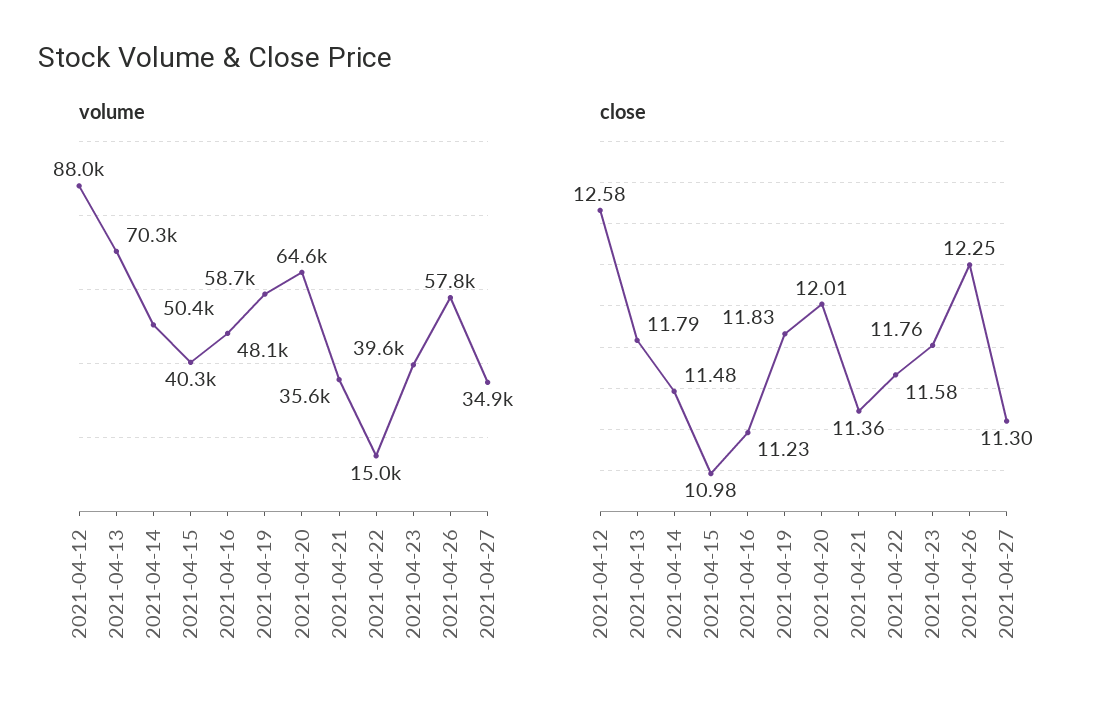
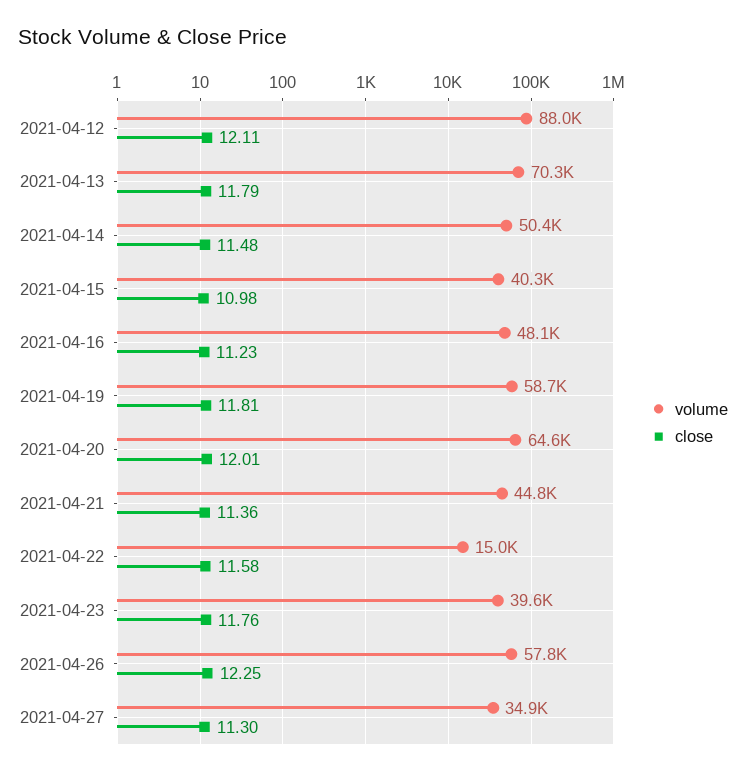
  {
    "volume": {
      "2021-04-12": 88000,
      "2021-04-13": 70300,
      "2021-04-14": 50400,
      "2021-04-15": 40300,
      "2021-04-16": 48100,
      "2021-04-19": 58700,
      "2021-04-20": 64600,
-     "2021-04-21": 35600,
+     "2021-04-21": 44800,
      "2021-04-22": 15000,
      "2021-04-23": 39600,
      "2021-04-26": 57800,
      "2021-04-27": 34900
    },
    "close": {
-     "2021-04-12": 12.58,
+     "2021-04-12": 12.11,
      "2021-04-13": 11.79,
      "2021-04-14": 11.48,
      "2021-04-15": 10.98,
      "2021-04-16": 11.23,
-     "2021-04-19": 11.83,
+     "2021-04-19": 11.81,
      "2021-04-20": 12.01,
      "2021-04-21": 11.36,
      "2021-04-22": 11.58,
      "2021-04-23": 11.76,
      "2021-04-26": 12.25,
      "2021-04-27": 11.3
    }
  }

